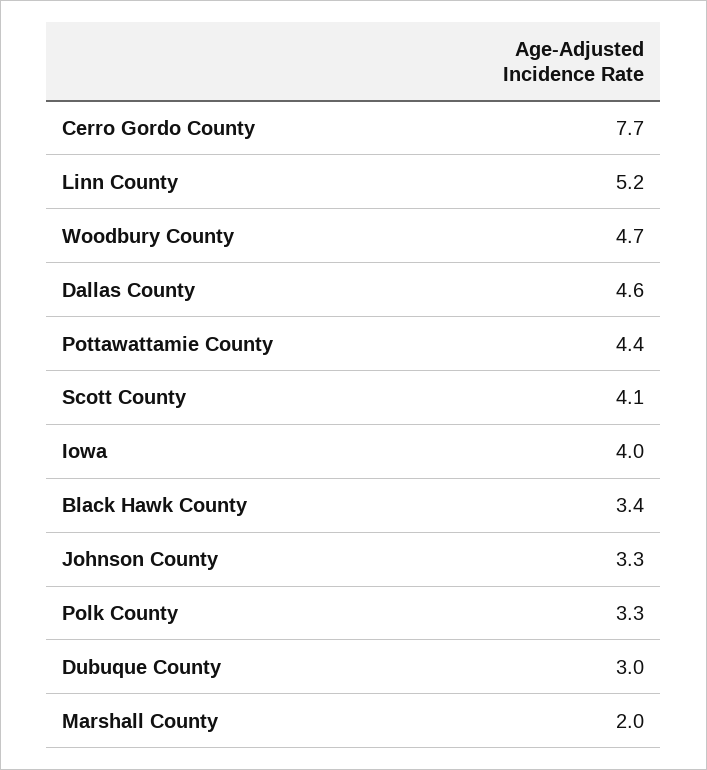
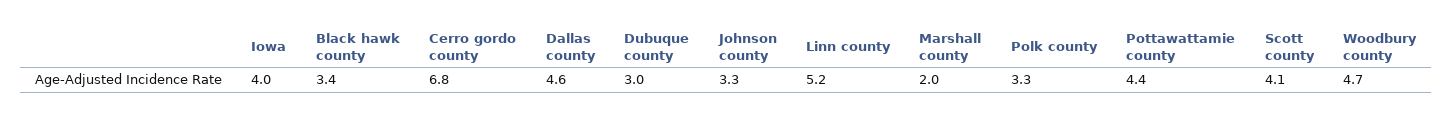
  {
-   "Cerro Gordo County": 7.7,
+   "Cerro Gordo County": 6.8,
    "Linn County": 5.2,
    "Woodbury County": 4.7,
    "Dallas County": 4.6,
    "Pottawattamie County": 4.4,
    "Scott County": 4.1,
    "Iowa": 4,
    "Black Hawk County": 3.4,
    "Johnson County": 3.3,
    "Polk County": 3.3,
    "Dubuque County": 3,
    "Marshall County": 2
  }

